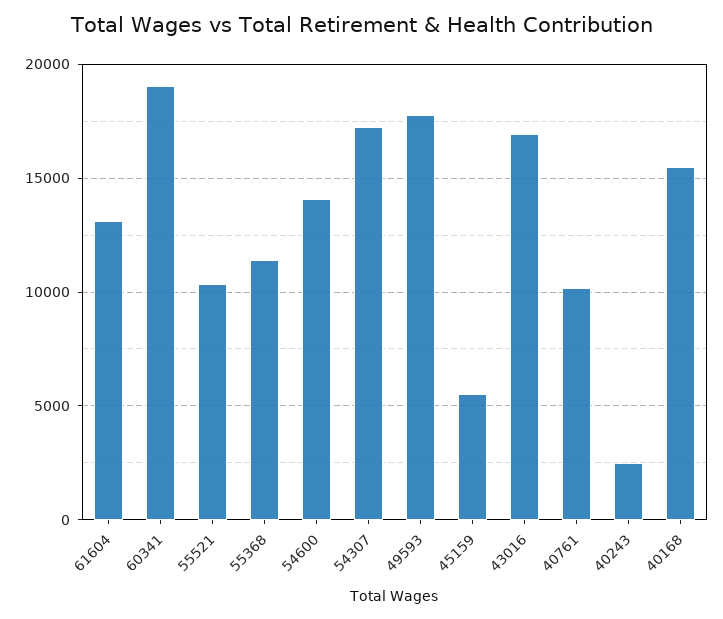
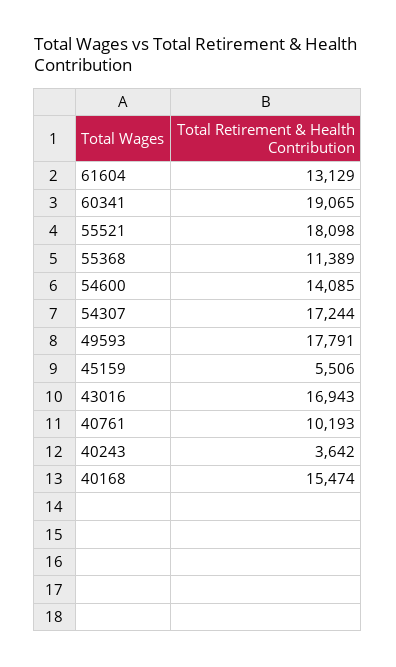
  {
    "61604": 13129,
    "60341": 19065,
-   "55521": 10500,
+   "55521": 18098,
    "55368": 11389,
    "54600": 14085,
    "54307": 17244,
    "49593": 17791,
    "45159": 5506,
    "43016": 16943,
    "40761": 10193,
-   "40243": 2500,
+   "40243": 3642,
    "40168": 15474
  }

